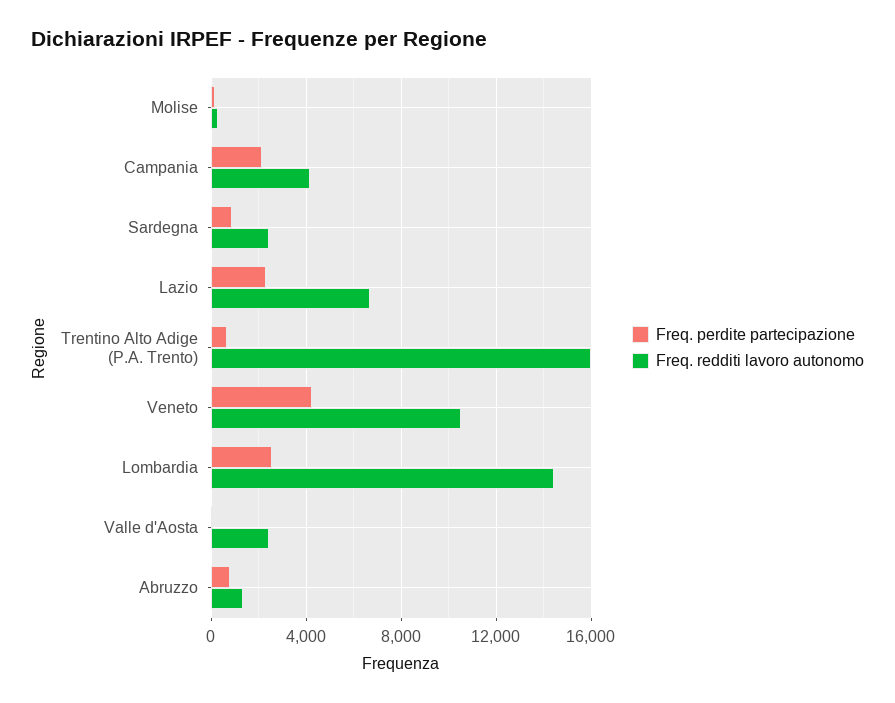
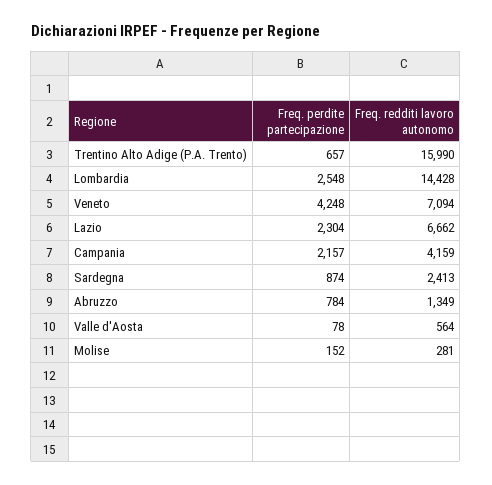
  {
    "Freq. perdite partecipazione": {
      "Molise": 152,
      "Campania": 2157,
      "Sardegna": 874,
      "Lazio": 2304,
      "Trentino Alto Adige (P.A. Trento)": 657,
      "Veneto": 4248,
      "Lombardia": 2548,
      "Valle d'Aosta": 78,
      "Abruzzo": 784
    },
    "Freq. redditi lavoro autonomo": {
      "Molise": 281,
      "Campania": 4159,
      "Sardegna": 2413,
      "Lazio": 6662,
      "Trentino Alto Adige (P.A. Trento)": 15990,
-     "Veneto": 10500,
+     "Veneto": 7094,
      "Lombardia": 14428,
-     "Valle d'Aosta": 2500,
+     "Valle d'Aosta": 564,
      "Abruzzo": 1349
    }
  }

